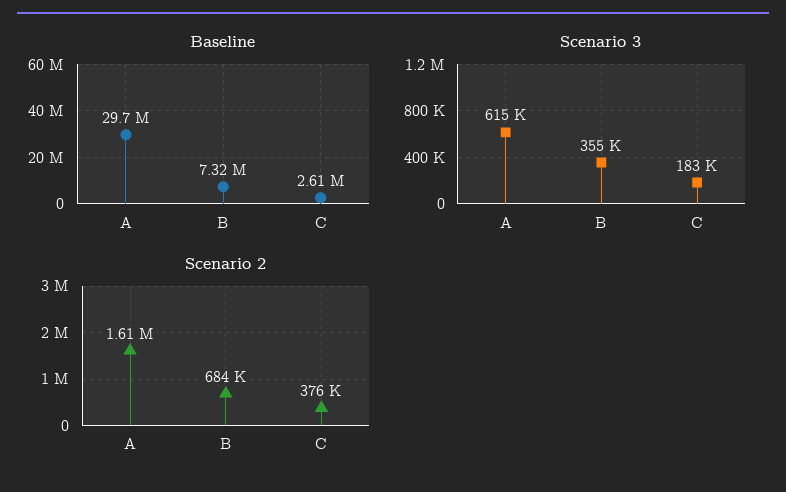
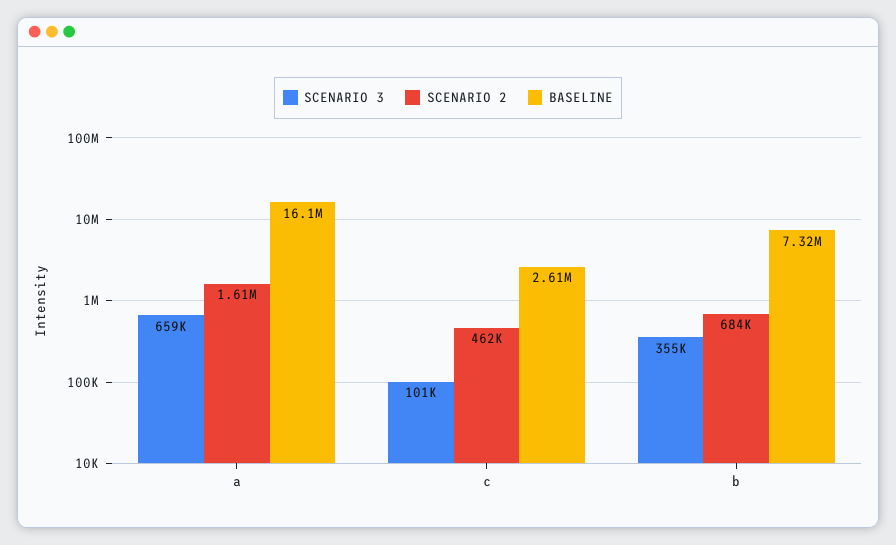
  {
    "Baseline": {
-     "A": 29700000,
+     "A": 16100000,
      "B": 7320000,
      "C": 2610000
    },
    "Scenario 3": {
-     "A": 615000,
+     "A": 659000,
      "B": 355000,
-     "C": 183000
+     "C": 101000
    },
    "Scenario 2": {
      "A": 1610000,
      "B": 684000,
-     "C": 376000
+     "C": 462000
    }
  }

